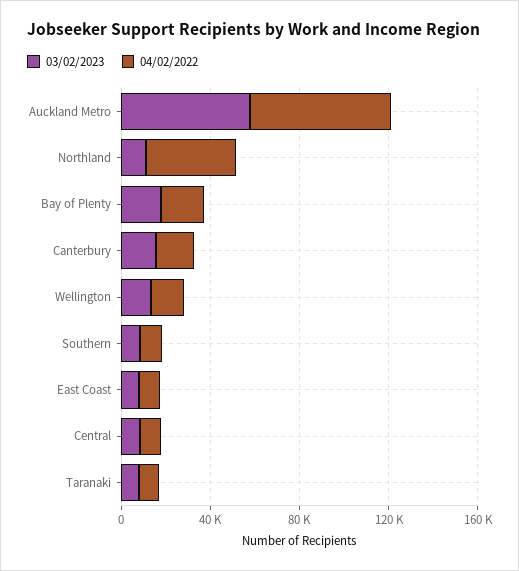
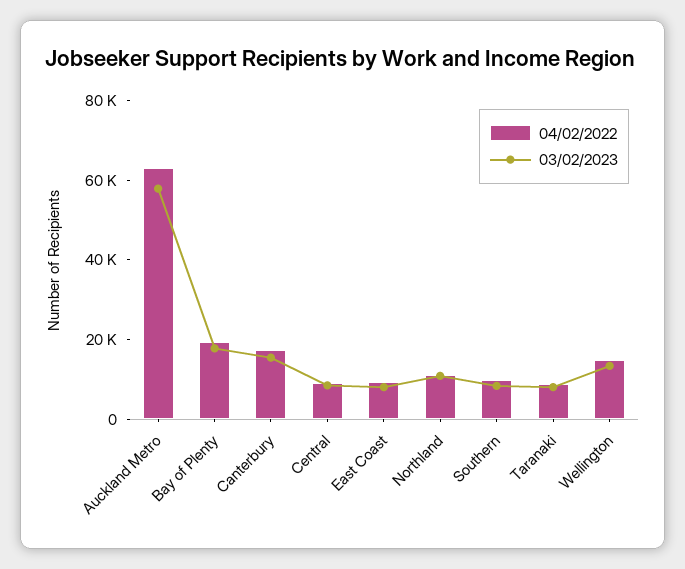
  {
    "03/02/2023": {
      "Auckland Metro": 60000,
      "Northland": 10000,
      "Bay of Plenty": 20000,
      "Canterbury": 15000,
      "Wellington": 15000,
      "Southern": 10000,
      "East Coast": 10000,
      "Central": 10000,
      "Taranaki": 10000
    },
    "04/02/2022": {
      "Auckland Metro": 65000,
-     "Northland": 40000,
+     "Northland": 10000,
      "Bay of Plenty": 20000,
      "Canterbury": 15000,
      "Wellington": 15000,
      "Southern": 10000,
      "East Coast": 10000,
      "Central": 10000,
      "Taranaki": 10000
    }
  }

